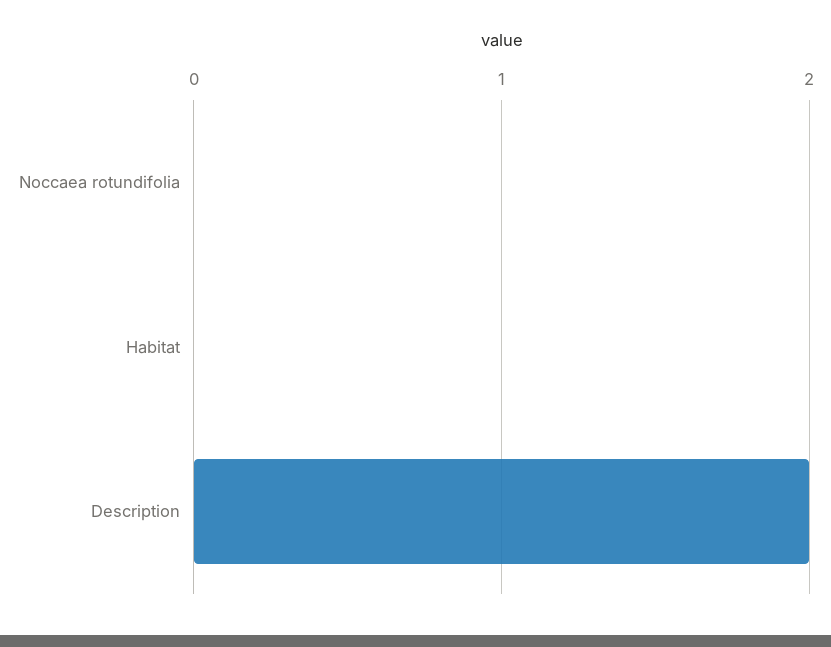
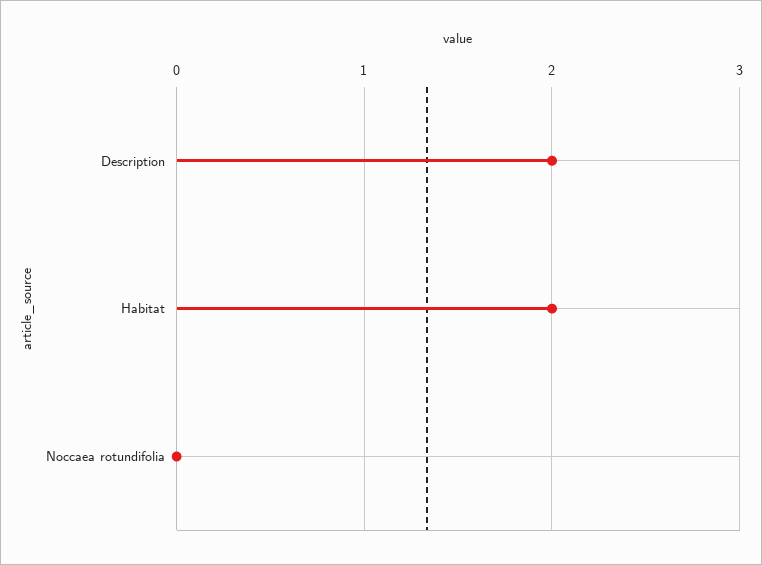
  {
    "Noccaea rotundifolia": 0,
-   "Habitat": 0,
+   "Habitat": 2,
    "Description": 2
  }

